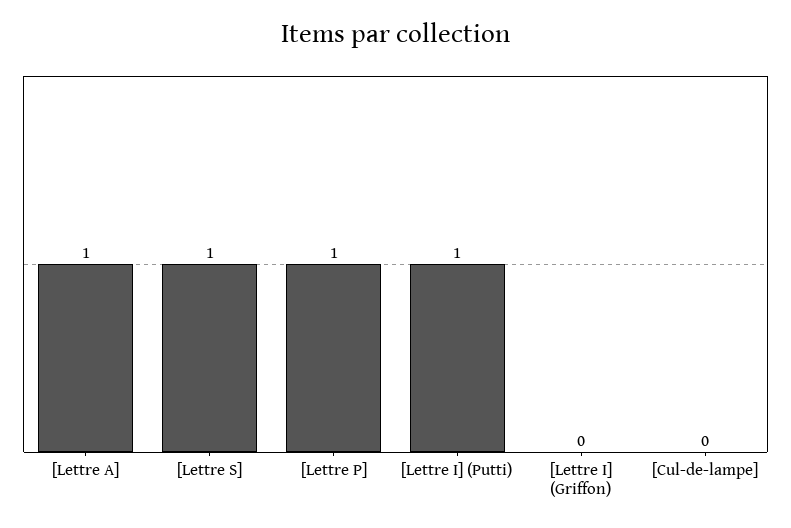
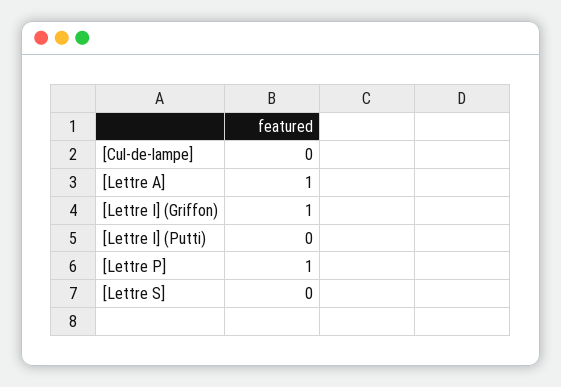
  {
    "[Lettre A]": 1,
-   "[Lettre S]": 1,
+   "[Lettre S]": 0,
    "[Lettre P]": 1,
-   "[Lettre I] (Putti)": 1,
+   "[Lettre I] (Putti)": 0,
-   "[Lettre I] (Griffon)": 0,
+   "[Lettre I] (Griffon)": 1,
    "[Cul-de-lampe]": 0
  }

